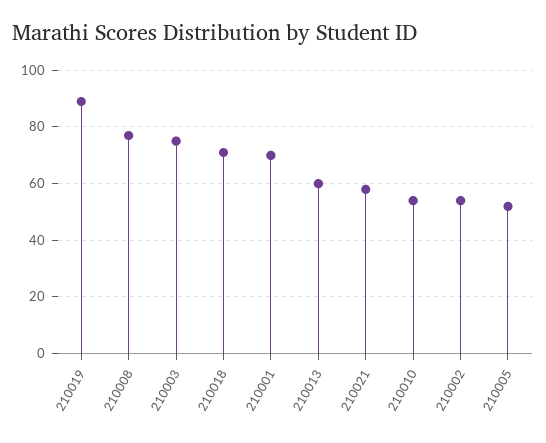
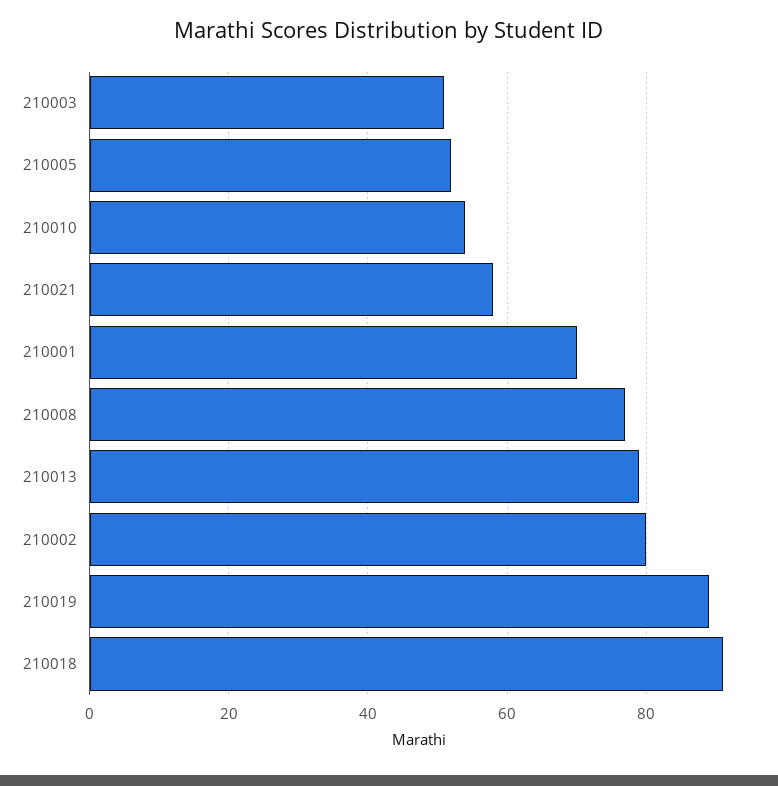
  {
    "210019": 90,
    "210008": 75,
-   "210003": 75,
+   "210003": 50,
-   "210018": 70,
+   "210018": 90,
    "210001": 70,
-   "210013": 60,
+   "210013": 80,
    "210021": 60,
    "210010": 55,
-   "210002": 55,
+   "210002": 80,
    "210005": 50
  }

